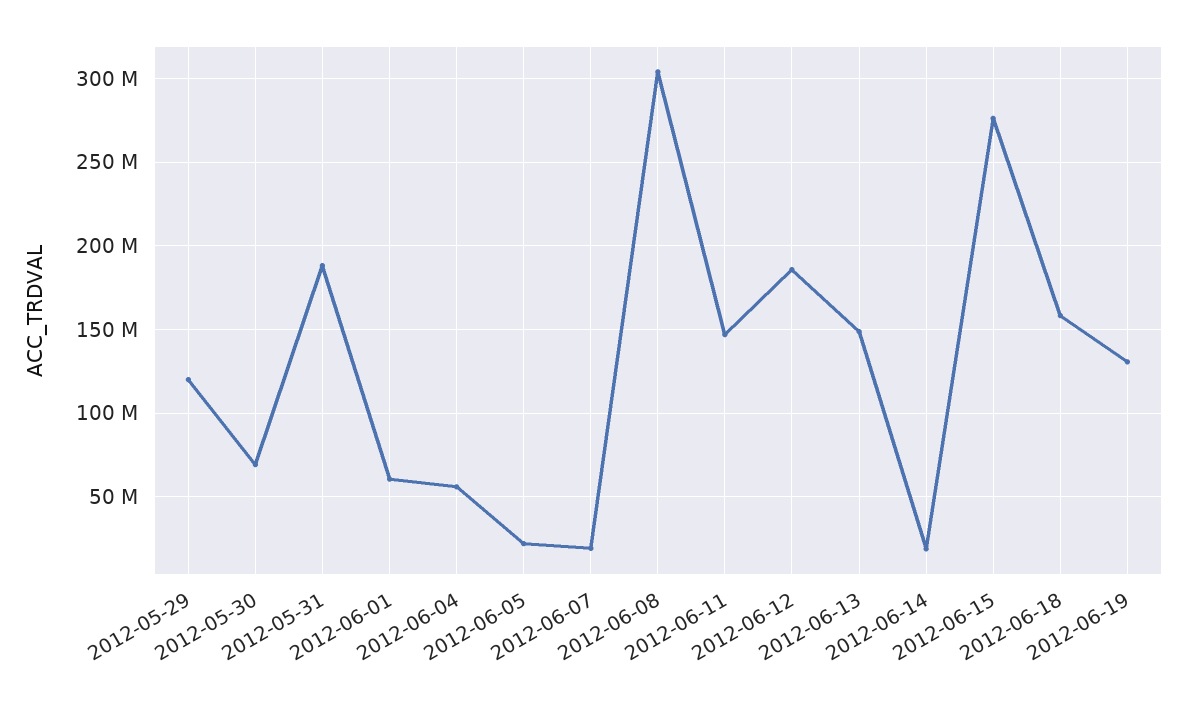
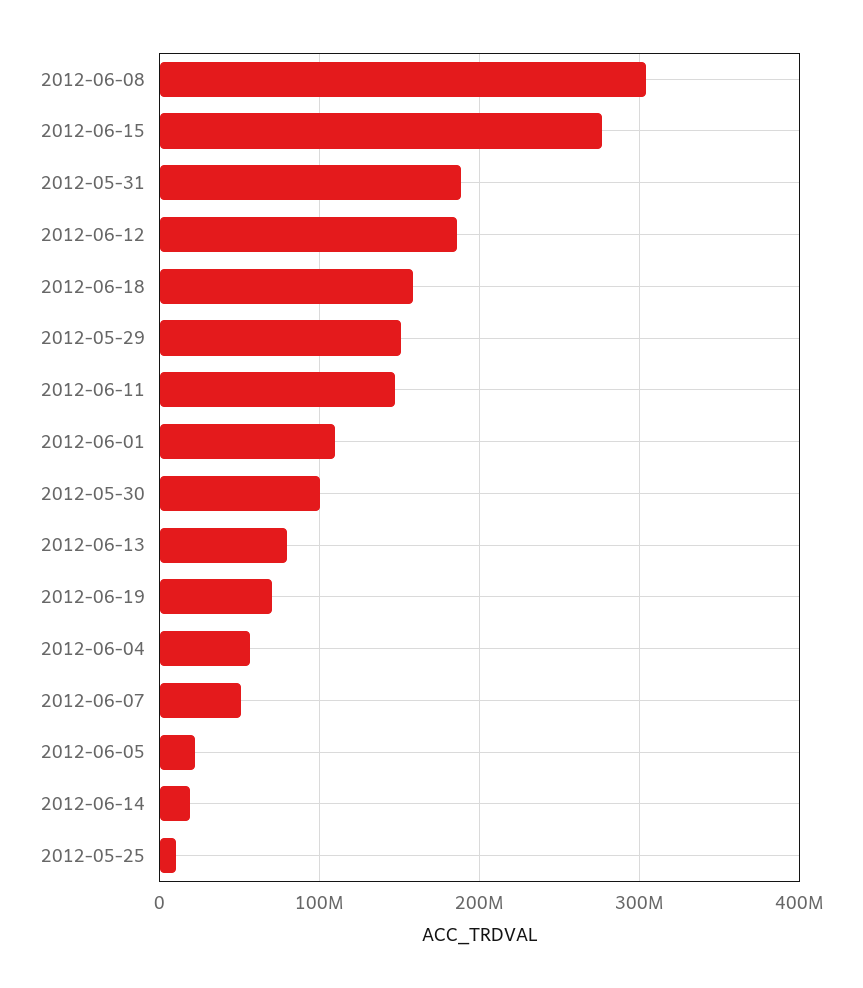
  {
-   "2012-05-29": 120000000,
+   "2012-05-29": 150000000,
-   "2012-05-30": 70000000,
+   "2012-05-30": 100000000,
    "2012-05-31": 190000000,
-   "2012-06-01": 60000000,
+   "2012-06-01": 110000000,
    "2012-06-04": 55000000,
    "2012-06-05": 20000000,
-   "2012-06-07": 20000000,
+   "2012-06-07": 50000000,
    "2012-06-08": 305000000,
    "2012-06-11": 145000000,
    "2012-06-12": 185000000,
-   "2012-06-13": 150000000,
+   "2012-06-13": 80000000,
    "2012-06-14": 20000000,
    "2012-06-15": 275000000,
    "2012-06-18": 160000000,
-   "2012-06-19": 130000000
+   "2012-06-19": 70000000,
+   "2012-05-25": 10000000
  }

